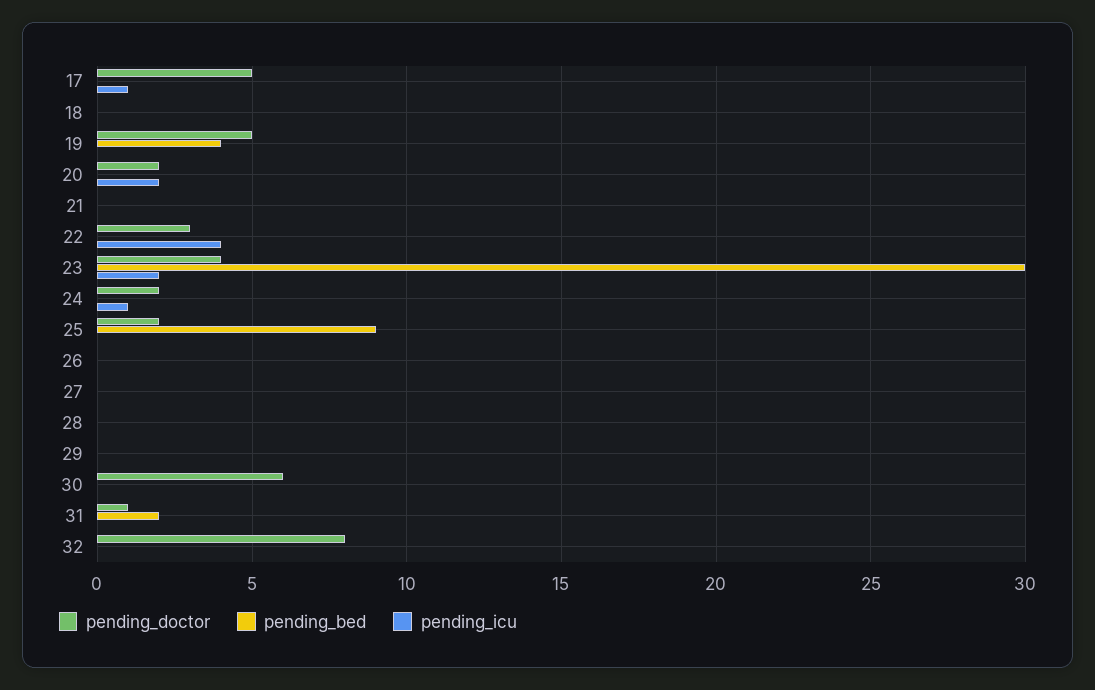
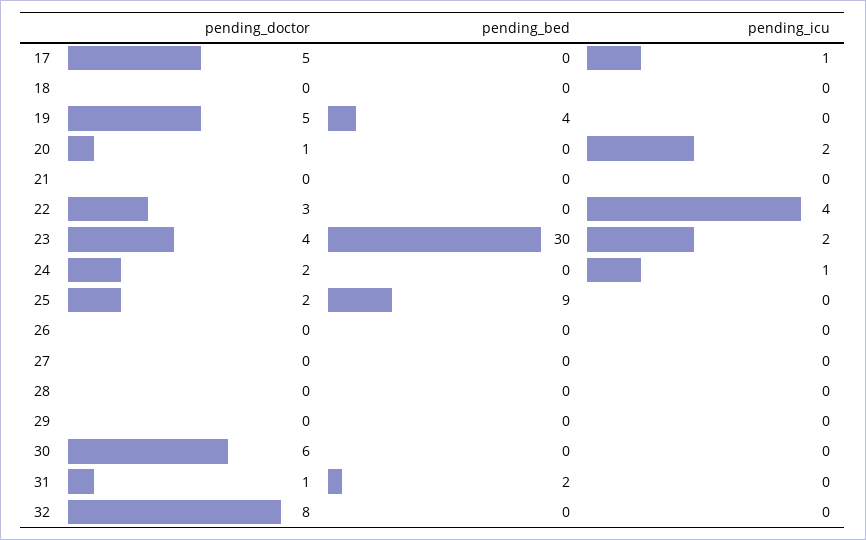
  {
    "pending_doctor": {
      "17": 5,
      "18": 0,
      "19": 5,
-     "20": 2,
+     "20": 1,
      "21": 0,
      "22": 3,
      "23": 4,
      "24": 2,
      "25": 2,
      "26": 0,
      "27": 0,
      "28": 0,
      "29": 0,
      "30": 6,
      "31": 1,
      "32": 8
    },
    "pending_bed": {
      "17": 0,
      "18": 0,
      "19": 4,
      "20": 0,
      "21": 0,
      "22": 0,
      "23": 30,
      "24": 0,
      "25": 9,
      "26": 0,
      "27": 0,
      "28": 0,
      "29": 0,
      "30": 0,
      "31": 2,
      "32": 0
    },
    "pending_icu": {
      "17": 1,
      "18": 0,
      "19": 0,
      "20": 2,
      "21": 0,
      "22": 4,
      "23": 2,
      "24": 1,
      "25": 0,
      "26": 0,
      "27": 0,
      "28": 0,
      "29": 0,
      "30": 0,
      "31": 0,
      "32": 0
    }
  }

